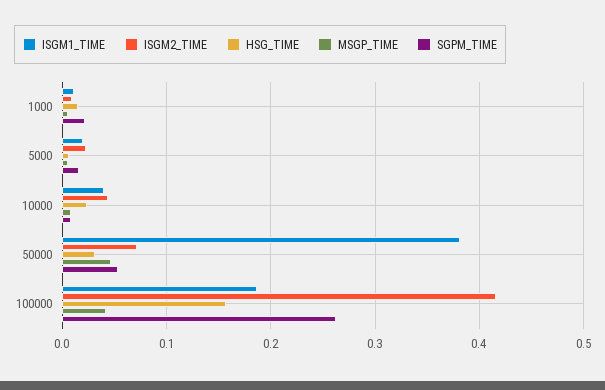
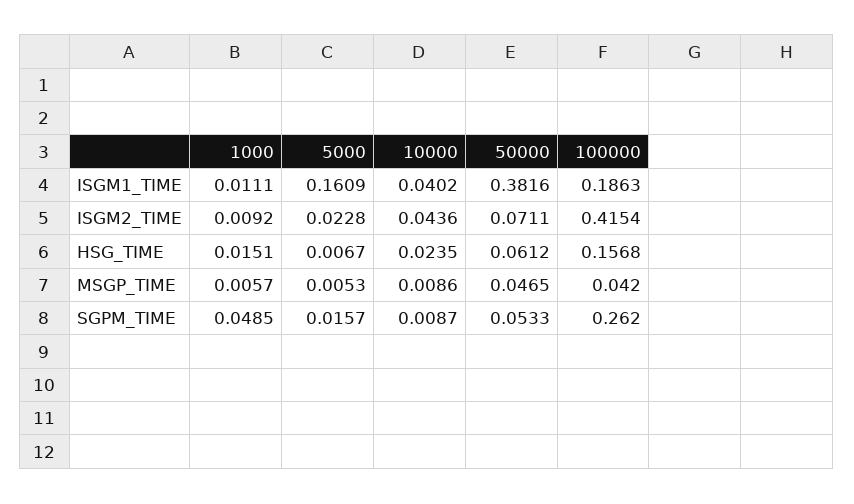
  {
    "ISGM1_TIME": {
      "1000": 0.0111,
-     "5000": 0.02,
+     "5000": 0.1609,
      "10000": 0.0402,
      "50000": 0.3816,
      "100000": 0.1863
    },
    "ISGM2_TIME": {
      "1000": 0.0092,
      "5000": 0.0228,
      "10000": 0.0436,
      "50000": 0.0711,
      "100000": 0.4154
    },
    "HSG_TIME": {
      "1000": 0.0151,
      "5000": 0.0067,
      "10000": 0.0235,
-     "50000": 0.03,
+     "50000": 0.0612,
      "100000": 0.1568
    },
    "MSGP_TIME": {
      "1000": 0.0057,
      "5000": 0.0053,
      "10000": 0.0086,
      "50000": 0.0465,
      "100000": 0.042
    },
    "SGPM_TIME": {
-     "1000": 0.02,
+     "1000": 0.0485,
      "5000": 0.0157,
      "10000": 0.0087,
      "50000": 0.0533,
      "100000": 0.262
    }
  }

